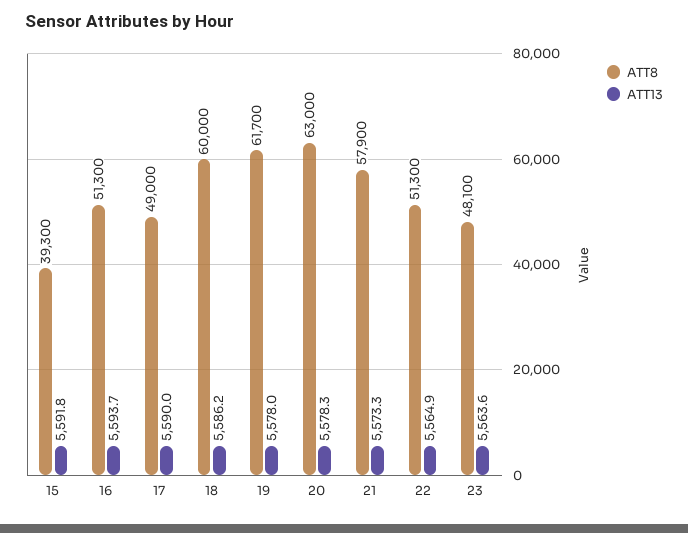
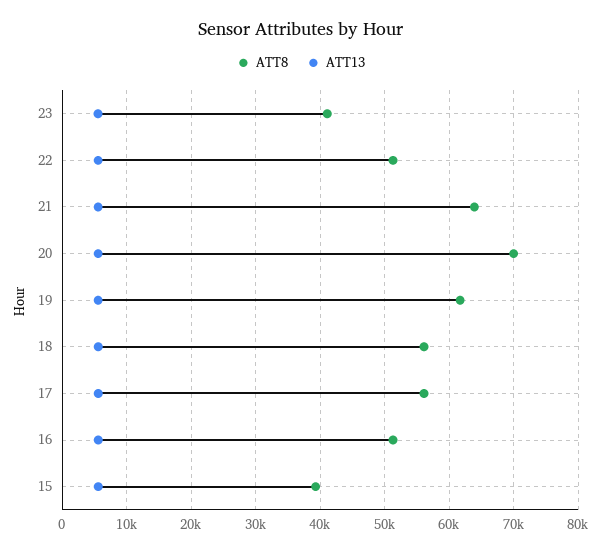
  {
    "ATT8": {
      "15": 39300,
      "16": 51300,
-     "17": 49000,
+     "17": 56000,
-     "18": 60000,
+     "18": 56000,
      "19": 61700,
-     "20": 63000,
+     "20": 70000,
-     "21": 57900,
+     "21": 64000,
      "22": 51300,
-     "23": 48100
+     "23": 41000
    },
    "ATT13": {
      "15": 5591.8,
      "16": 5593.7,
      "17": 5590,
      "18": 5586.2,
      "19": 5578,
      "20": 5578.3,
      "21": 5573.3,
      "22": 5564.9,
      "23": 5563.6
    }
  }

